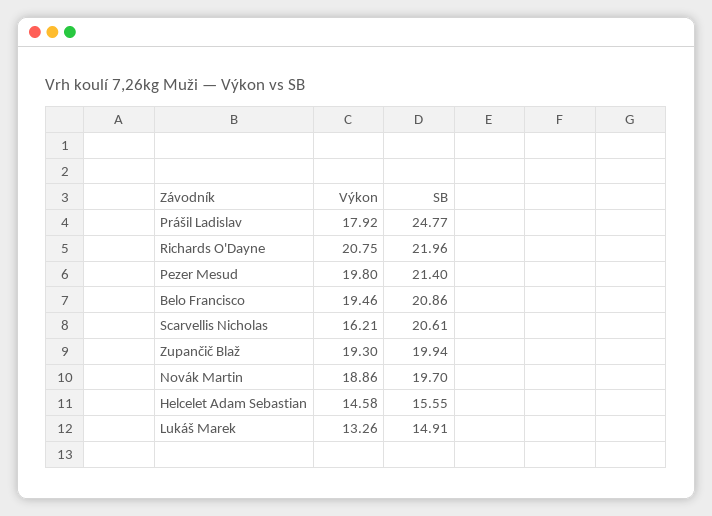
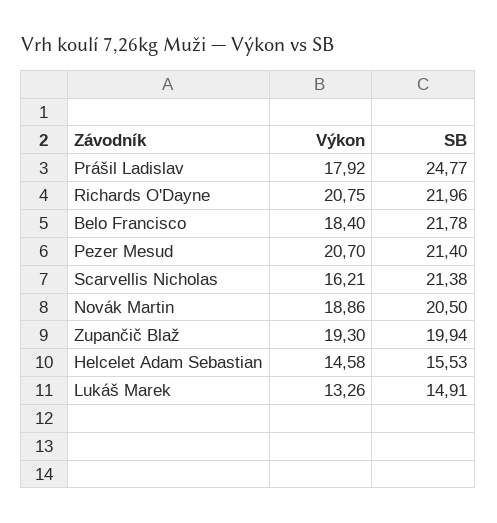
  {
    "Výkon": {
      "Prášil Ladislav": 17.92,
      "Richards O'Dayne": 20.75,
-     "Pezer Mesud": 19.8,
+     "Pezer Mesud": 20.7,
-     "Belo Francisco": 19.46,
+     "Belo Francisco": 18.4,
      "Scarvellis Nicholas": 16.21,
      "Zupančič Blaž": 19.3,
      "Novák Martin": 18.86,
      "Helcelet Adam Sebastian": 14.58,
      "Lukáš Marek": 13.26
    },
    "SB": {
      "Prášil Ladislav": 24.77,
      "Richards O'Dayne": 21.96,
      "Pezer Mesud": 21.4,
-     "Belo Francisco": 20.86,
+     "Belo Francisco": 21.78,
-     "Scarvellis Nicholas": 20.61,
+     "Scarvellis Nicholas": 21.38,
      "Zupančič Blaž": 19.94,
-     "Novák Martin": 19.7,
+     "Novák Martin": 20.5,
-     "Helcelet Adam Sebastian": 15.55,
+     "Helcelet Adam Sebastian": 15.53,
      "Lukáš Marek": 14.91
    }
  }

